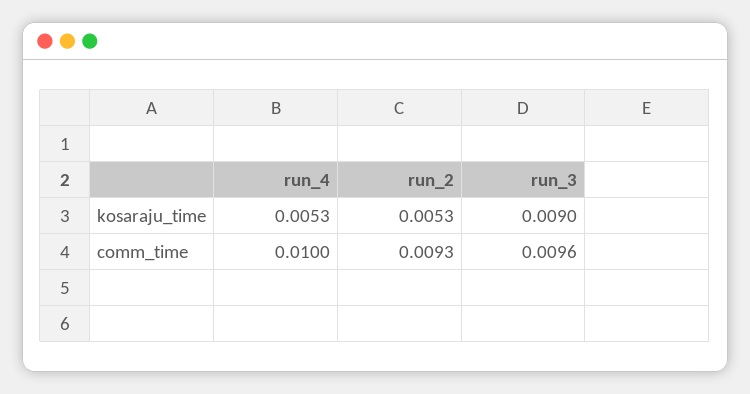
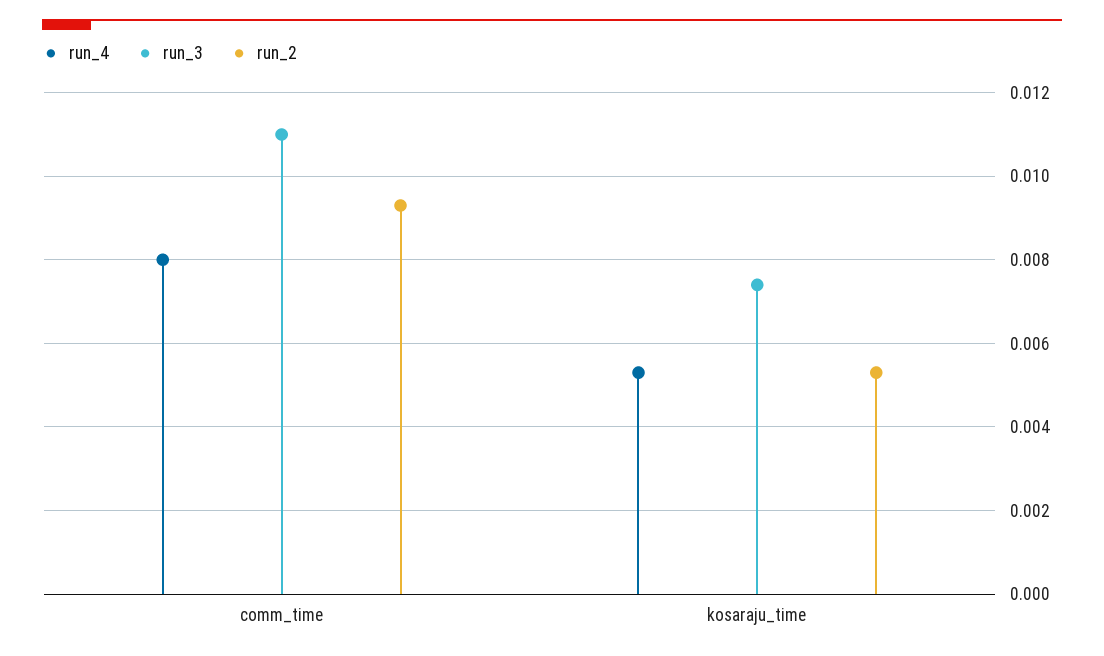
  {
    "run_4": {
      "kosaraju_time": 0.0053,
-     "comm_time": 0.01
+     "comm_time": 0.008
    },
    "run_2": {
      "kosaraju_time": 0.0053,
      "comm_time": 0.0093
    },
    "run_3": {
-     "kosaraju_time": 0.009,
+     "kosaraju_time": 0.0075,
-     "comm_time": 0.0096
+     "comm_time": 0.011
    }
  }

